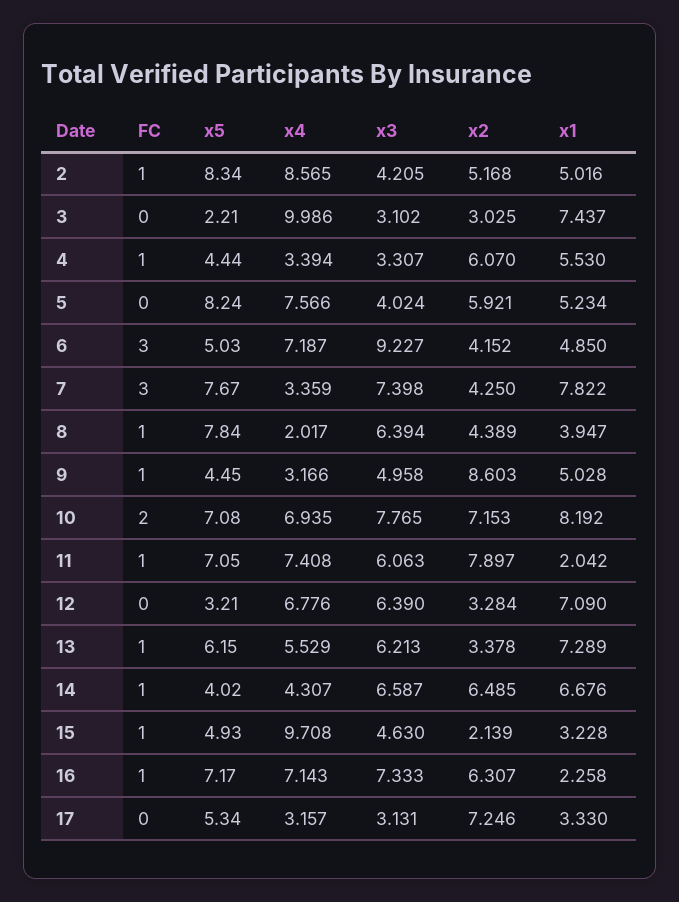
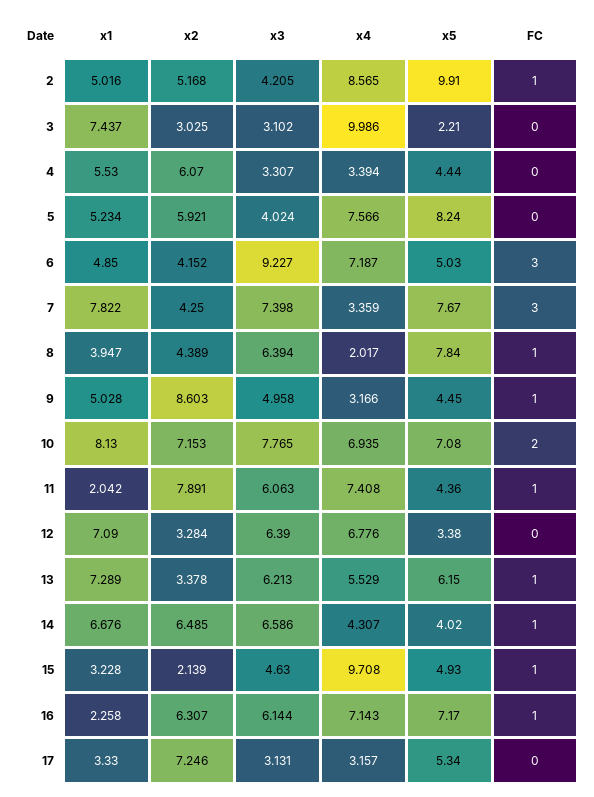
  {
    "FC": {
      "2": 1,
      "3": 0,
-     "4": 1,
+     "4": 0,
      "5": 0,
      "6": 3,
      "7": 3,
      "8": 1,
      "9": 1,
      "10": 2,
      "11": 1,
      "12": 0,
      "13": 1,
      "14": 1,
      "15": 1,
      "16": 1,
      "17": 0
    },
    "x5": {
-     "2": 8.34,
+     "2": 9.91,
      "3": 2.21,
      "4": 4.44,
      "5": 8.24,
      "6": 5.03,
      "7": 7.67,
      "8": 7.84,
      "9": 4.45,
      "10": 7.08,
-     "11": 7.05,
+     "11": 4.36,
-     "12": 3.21,
+     "12": 3.38,
      "13": 6.15,
      "14": 4.02,
      "15": 4.93,
      "16": 7.17,
      "17": 5.34
    },
    "x4": {
      "2": 8.565,
      "3": 9.986,
      "4": 3.394,
      "5": 7.566,
      "6": 7.187,
      "7": 3.359,
      "8": 2.017,
      "9": 3.166,
      "10": 6.935,
      "11": 7.408,
      "12": 6.776,
      "13": 5.529,
      "14": 4.307,
      "15": 9.708,
      "16": 7.143,
      "17": 3.157
    },
    "x3": {
      "2": 4.205,
      "3": 3.102,
      "4": 3.307,
      "5": 4.024,
      "6": 9.227,
      "7": 7.398,
      "8": 6.394,
      "9": 4.958,
      "10": 7.765,
      "11": 6.063,
      "12": 6.39,
      "13": 6.213,
-     "14": 6.587,
+     "14": 6.586,
      "15": 4.63,
-     "16": 7.333,
+     "16": 6.144,
      "17": 3.131
    },
    "x2": {
      "2": 5.168,
      "3": 3.025,
      "4": 6.07,
      "5": 5.921,
      "6": 4.152,
      "7": 4.25,
      "8": 4.389,
      "9": 8.603,
      "10": 7.153,
-     "11": 7.897,
+     "11": 7.891,
      "12": 3.284,
      "13": 3.378,
      "14": 6.485,
      "15": 2.139,
      "16": 6.307,
      "17": 7.246
    },
    "x1": {
      "2": 5.016,
      "3": 7.437,
      "4": 5.53,
      "5": 5.234,
      "6": 4.85,
      "7": 7.822,
      "8": 3.947,
      "9": 5.028,
-     "10": 8.192,
+     "10": 8.13,
      "11": 2.042,
      "12": 7.09,
      "13": 7.289,
      "14": 6.676,
      "15": 3.228,
      "16": 2.258,
      "17": 3.33
    }
  }

